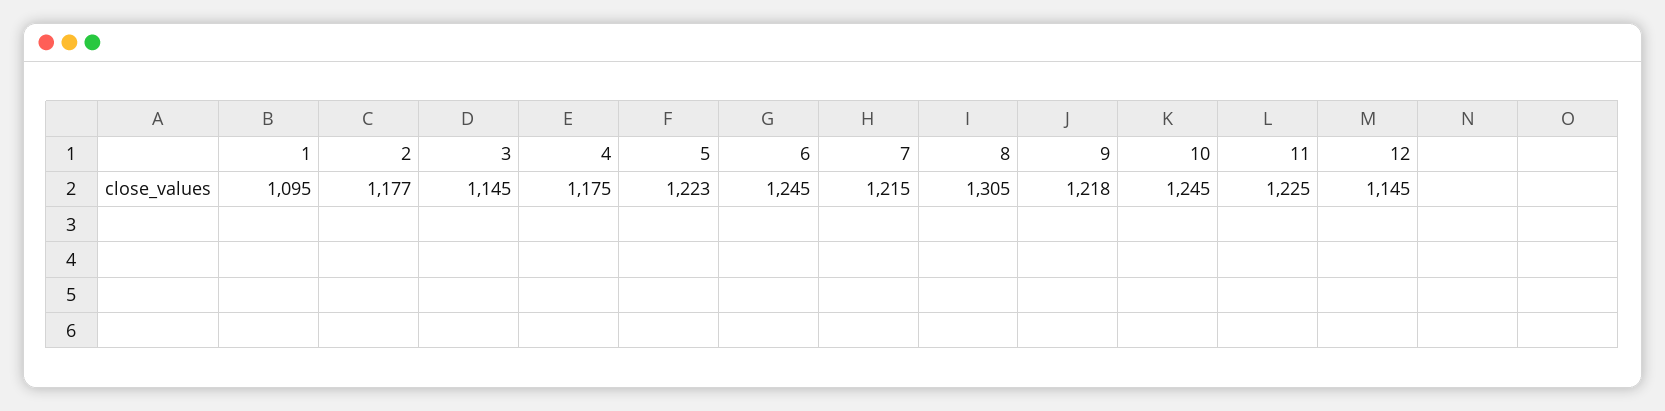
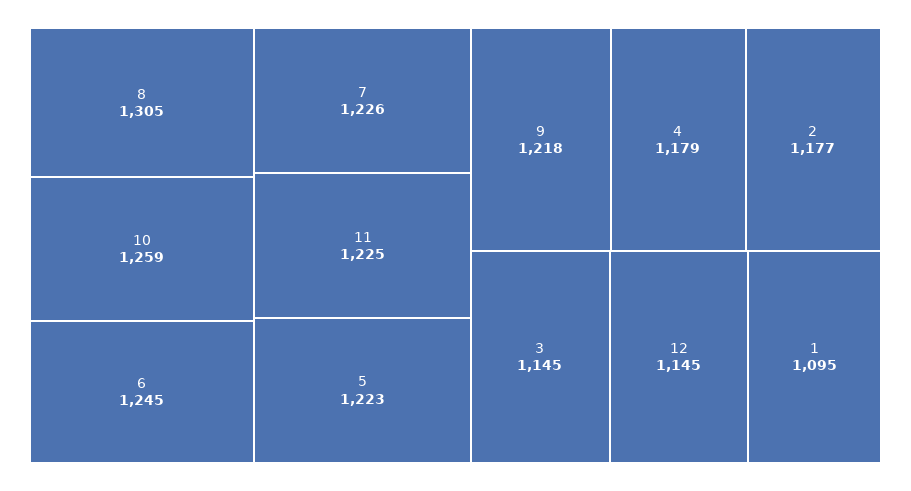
  {
    "1": 1095,
    "2": 1177,
    "3": 1145,
-   "4": 1175,
+   "4": 1179,
    "5": 1223,
    "6": 1245,
-   "7": 1215,
+   "7": 1226,
    "8": 1305,
    "9": 1218,
-   "10": 1245,
+   "10": 1259,
    "11": 1225,
    "12": 1145
  }

